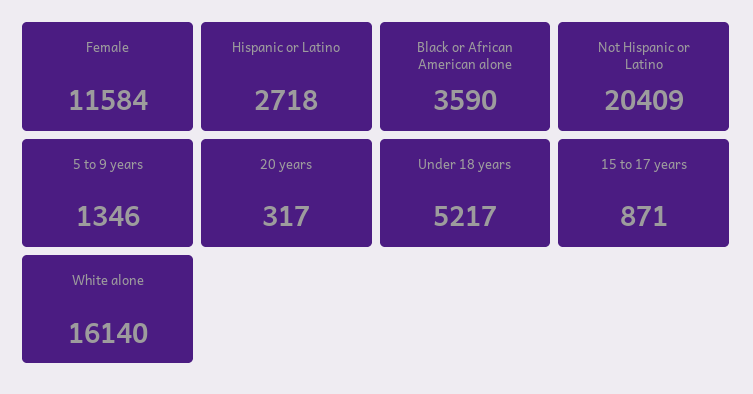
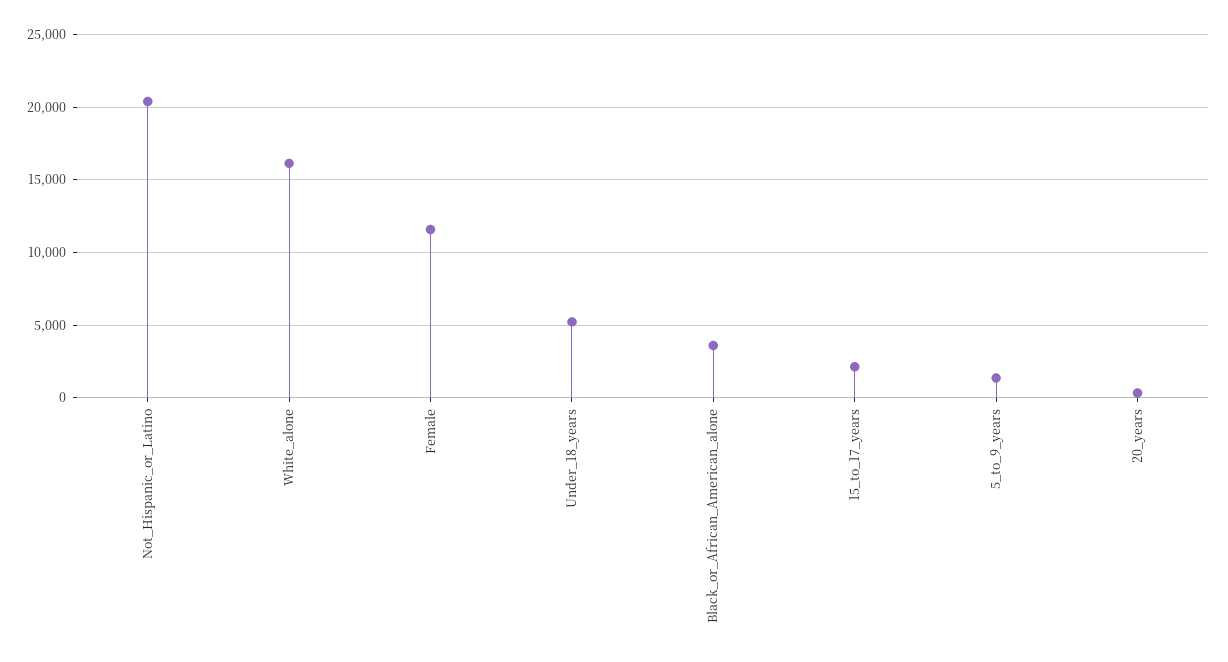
  {
    "Female": 11584,
-   "Hispanic or Latino": 2718,
    "Black or African American alone": 3590,
    "Not Hispanic or Latino": 20409,
    "5 to 9 years": 1346,
    "20 years": 317,
    "Under 18 years": 5217,
-   "15 to 17 years": 871,
+   "15 to 17 years": 2000,
    "White alone": 16140
  }

